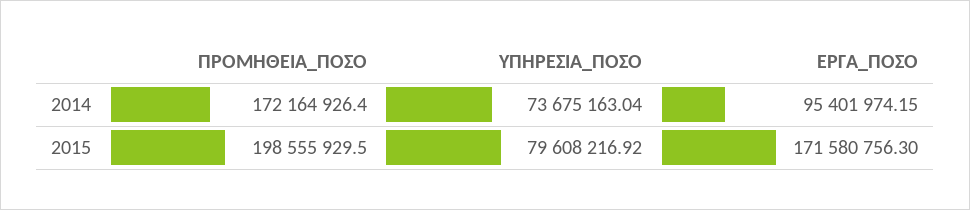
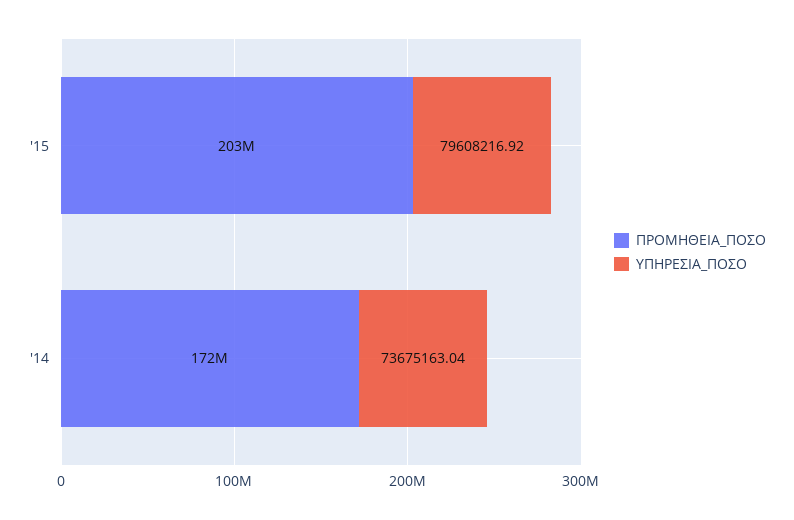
  {
    "ΠΡΟΜΗΘΕΙΑ_ΠΟΣΟ": {
      "2014": 172164926.4,
-     "2015": 198555929.5
+     "2015": 203000000
    },
    "ΥΠΗΡΕΣΙΑ_ΠΟΣΟ": {
      "2014": 73675163.04,
      "2015": 79608216.92
-   },
+   }
-   "ΕΡΓΑ_ΠΟΣΟ": {
-     "2014": 95401974.15,
-     "2015": 171580756.3
-   }
  }

